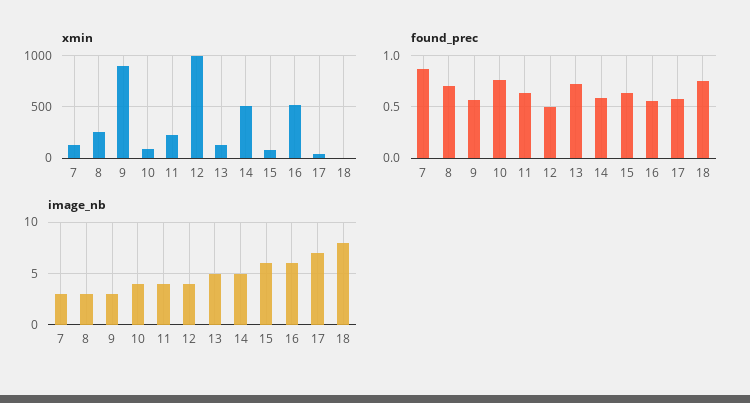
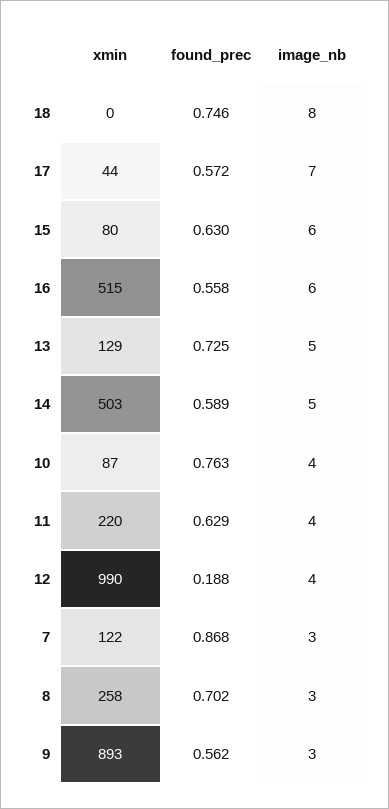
  {
    "xmin": {
      "7": 122,
      "8": 258,
      "9": 893,
      "10": 87,
      "11": 220,
      "12": 990,
      "13": 129,
      "14": 503,
      "15": 80,
      "16": 515,
      "17": 44,
      "18": 0
    },
    "found_prec": {
      "7": 0.868,
      "8": 0.702,
      "9": 0.562,
      "10": 0.763,
      "11": 0.629,
-     "12": 0.5,
+     "12": 0.188,
      "13": 0.725,
      "14": 0.589,
      "15": 0.63,
      "16": 0.558,
      "17": 0.572,
      "18": 0.746
    },
    "image_nb": {
      "7": 3,
      "8": 3,
      "9": 3,
      "10": 4,
      "11": 4,
      "12": 4,
      "13": 5,
      "14": 5,
      "15": 6,
      "16": 6,
      "17": 7,
      "18": 8
    }
  }

